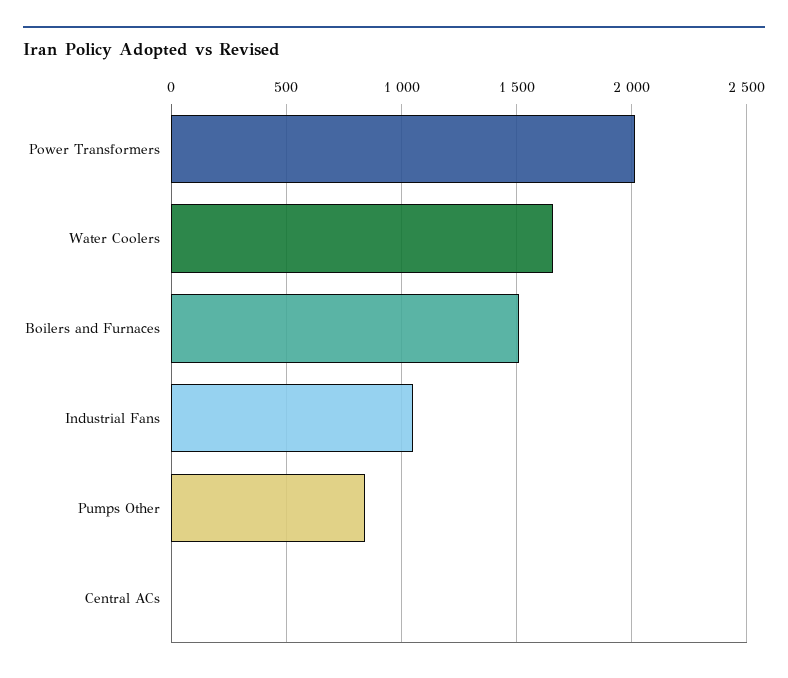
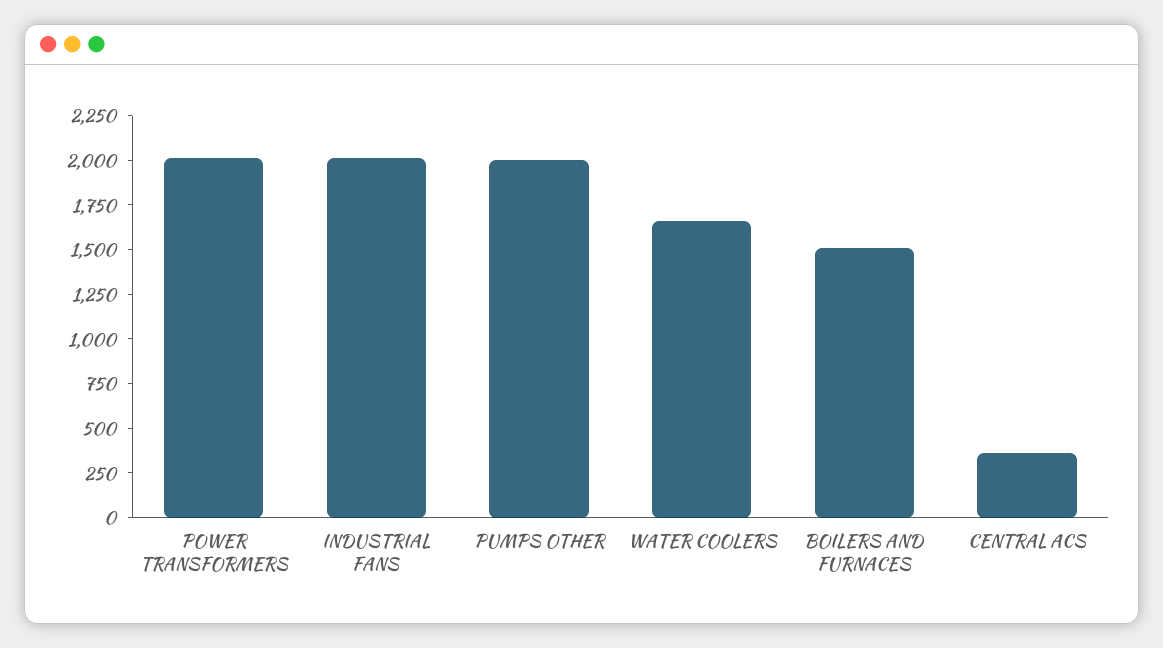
  {
    "Power Transformers": 2000,
    "Water Coolers": 1650,
    "Boilers and Furnaces": 1500,
-   "Industrial Fans": 1050,
+   "Industrial Fans": 2000,
-   "Pumps Other": 850,
+   "Pumps Other": 2000,
-   "Central ACs": 0
+   "Central ACs": 350
  }

